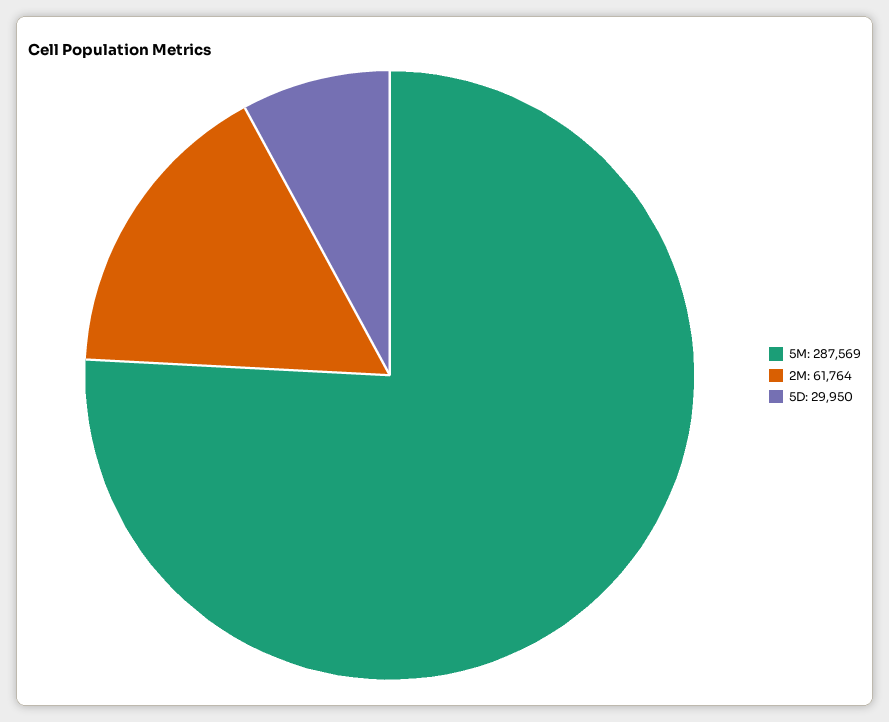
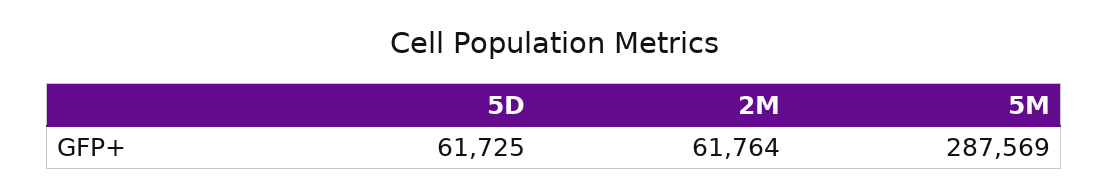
  {
    "5M": 287569,
    "2M": 61764,
-   "5D": 29950
+   "5D": 61725
  }

